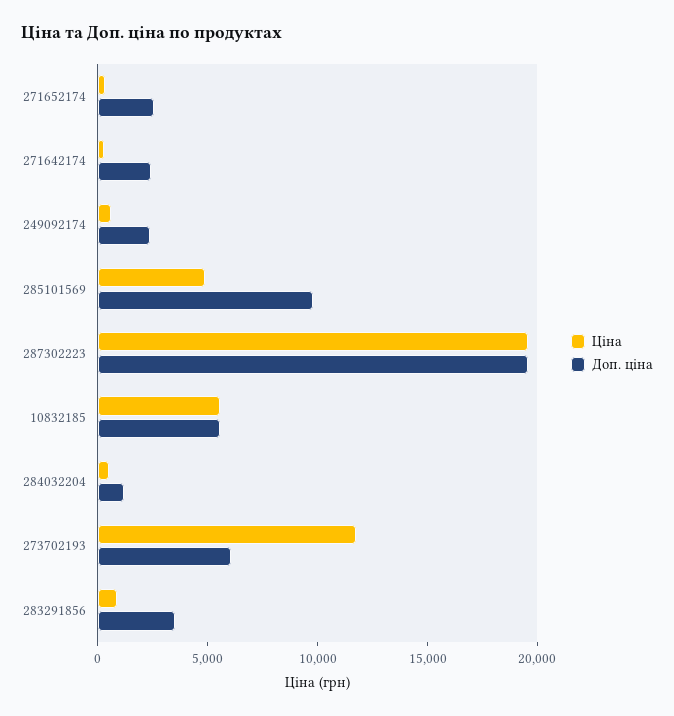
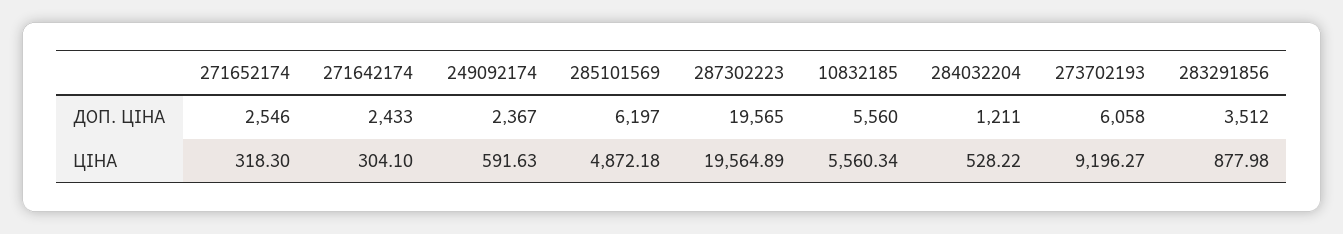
  {
    "Ціна": {
      "271652174": 318.3,
      "271642174": 304.1,
      "249092174": 591.63,
      "285101569": 4872.18,
      "287302223": 19564.89,
      "10832185": 5560.34,
      "284032204": 528.22,
-     "273702193": 12000,
+     "273702193": 9196.27,
      "283291856": 877.98
    },
    "Доп. ціна": {
      "271652174": 2546,
      "271642174": 2433,
      "249092174": 2367,
-     "285101569": 10000,
+     "285101569": 6197,
      "287302223": 19565,
      "10832185": 5560,
      "284032204": 1211,
      "273702193": 6058,
      "283291856": 3512
    }
  }

